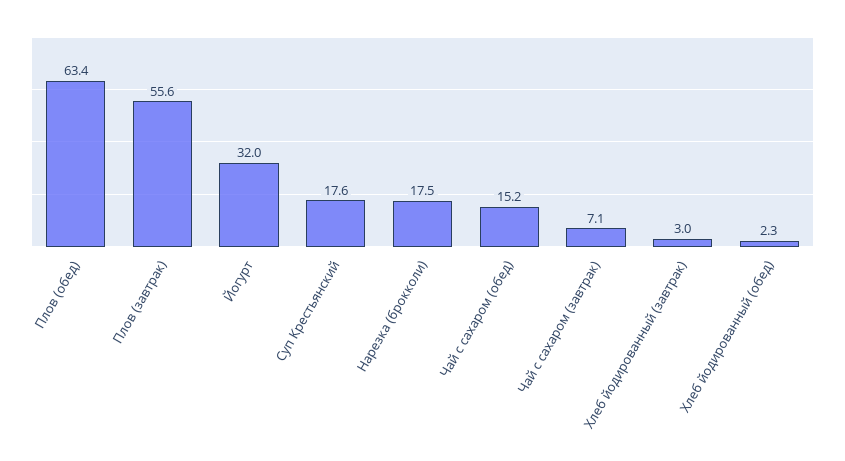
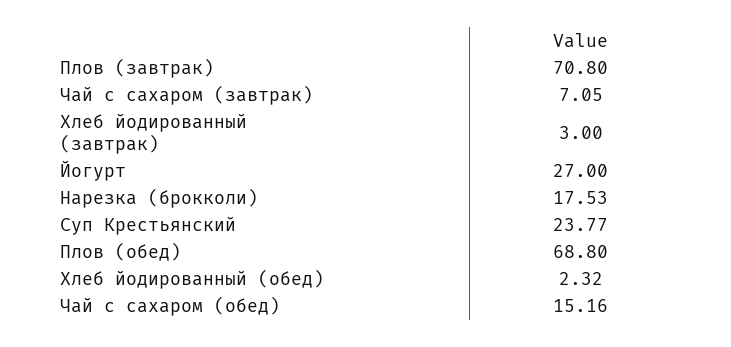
  {
-   "Плов (обед)": 63.4,
+   "Плов (обед)": 68.8,
-   "Плов (завтрак)": 55.6,
+   "Плов (завтрак)": 70.8,
-   "Йогурт": 32,
+   "Йогурт": 27,
-   "Суп Крестьянский": 17.6,
+   "Суп Крестьянский": 23.77,
    "Нарезка (брокколи)": 17.53,
    "Чай с сахаром (обед)": 15.16,
    "Чай с сахаром (завтрак)": 7.05,
    "Хлеб йодированный (завтрак)": 3,
    "Хлеб йодированный (обед)": 2.32
  }

